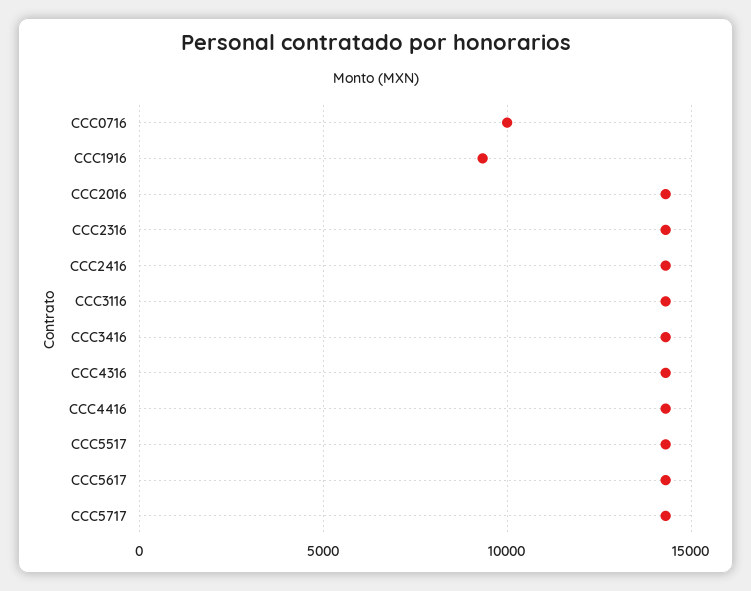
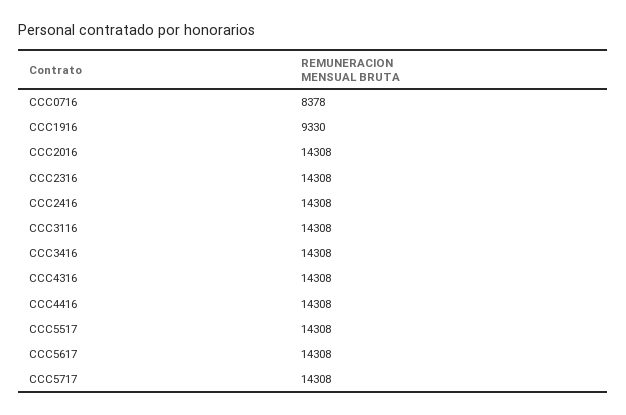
  {
-   "CCC0716": 10000,
+   "CCC0716": 8378,
    "CCC1916": 9330,
    "CCC2016": 14308,
    "CCC2316": 14308,
    "CCC2416": 14308,
    "CCC3116": 14308,
    "CCC3416": 14308,
    "CCC4316": 14308,
    "CCC4416": 14308,
    "CCC5517": 14308,
    "CCC5617": 14308,
    "CCC5717": 14308
  }

